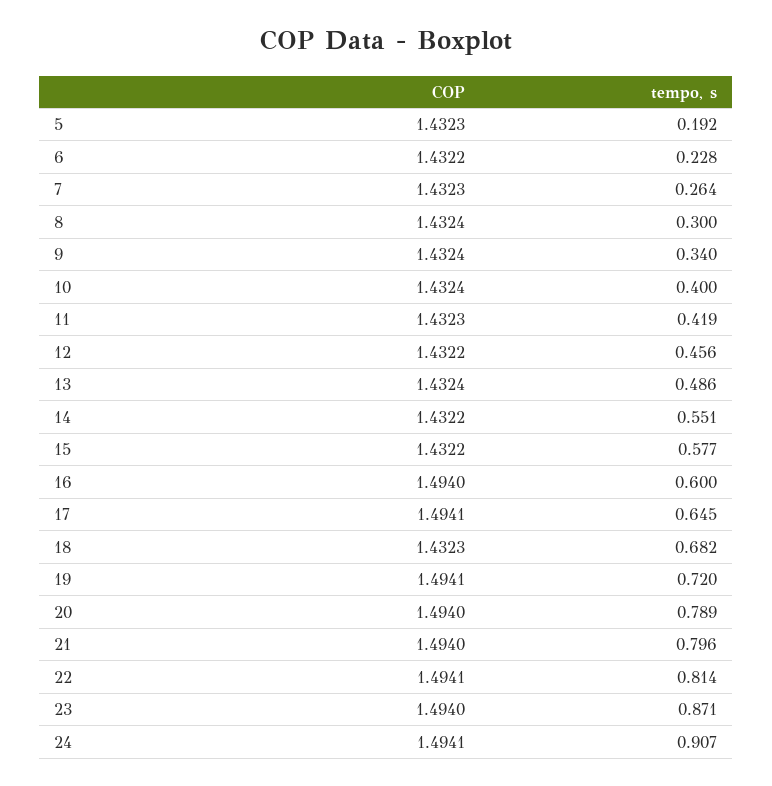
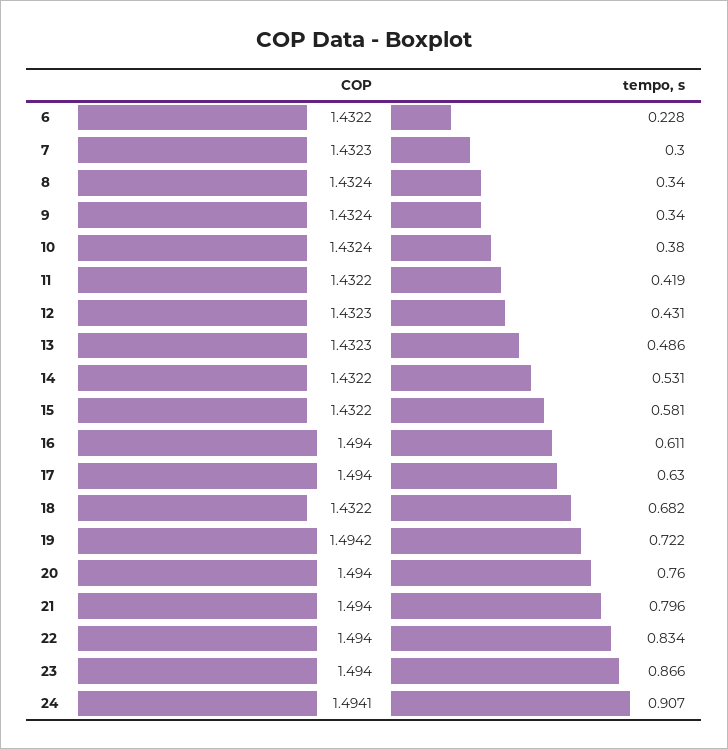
  {
    "COP": {
-     "5": 1.4323,
      "6": 1.4322,
      "7": 1.4323,
      "8": 1.4324,
      "9": 1.4324,
      "10": 1.4324,
-     "11": 1.4323,
+     "11": 1.4322,
-     "12": 1.4322,
+     "12": 1.4323,
-     "13": 1.4324,
+     "13": 1.4323,
      "14": 1.4322,
      "15": 1.4322,
      "16": 1.494,
-     "17": 1.4941,
+     "17": 1.494,
-     "18": 1.4323,
+     "18": 1.4322,
-     "19": 1.4941,
+     "19": 1.4942,
      "20": 1.494,
      "21": 1.494,
-     "22": 1.4941,
+     "22": 1.494,
      "23": 1.494,
      "24": 1.4941
    },
    "tempo, s": {
-     "5": 0.192,
      "6": 0.228,
-     "7": 0.264,
+     "7": 0.3,
-     "8": 0.3,
+     "8": 0.34,
      "9": 0.34,
-     "10": 0.4,
+     "10": 0.38,
      "11": 0.419,
-     "12": 0.456,
+     "12": 0.431,
      "13": 0.486,
-     "14": 0.551,
+     "14": 0.531,
-     "15": 0.577,
+     "15": 0.581,
-     "16": 0.6,
+     "16": 0.611,
-     "17": 0.645,
+     "17": 0.63,
      "18": 0.682,
-     "19": 0.72,
+     "19": 0.722,
-     "20": 0.789,
+     "20": 0.76,
      "21": 0.796,
-     "22": 0.814,
+     "22": 0.834,
-     "23": 0.871,
+     "23": 0.866,
      "24": 0.907
    }
  }

